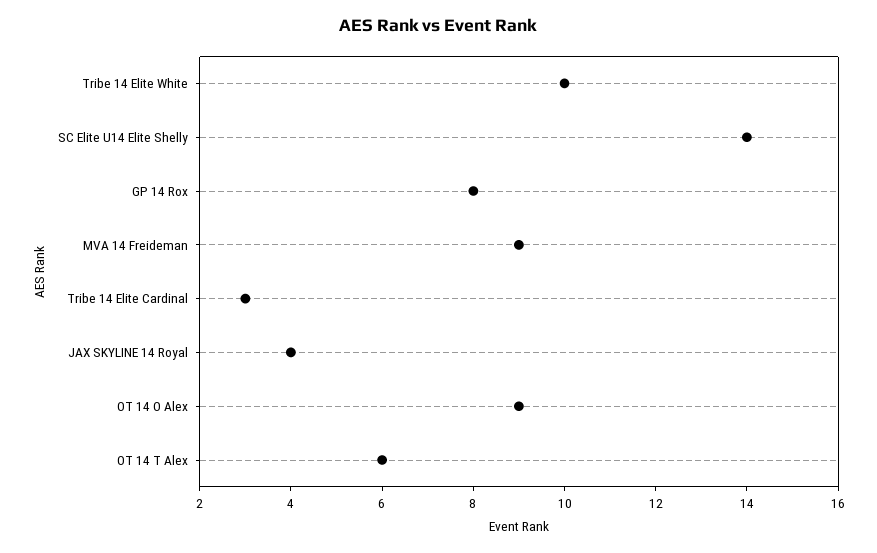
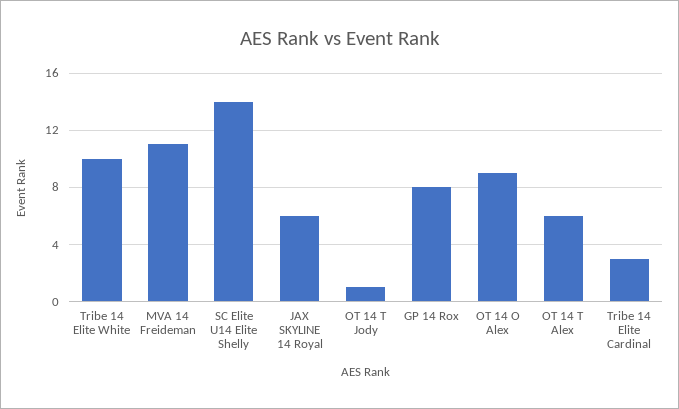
  {
    "Tribe 14 Elite White": 10,
    "SC Elite U14 Elite Shelly": 14,
    "GP 14 Rox": 8,
-   "MVA 14 Freideman": 9,
+   "MVA 14 Freideman": 11,
    "Tribe 14 Elite Cardinal": 3,
-   "JAX SKYLINE 14 Royal": 4,
+   "JAX SKYLINE 14 Royal": 6,
    "OT 14 O Alex": 9,
-   "OT 14 T Alex": 6
+   "OT 14 T Alex": 6,
+   "OT 14 T Jody": 1
  }

